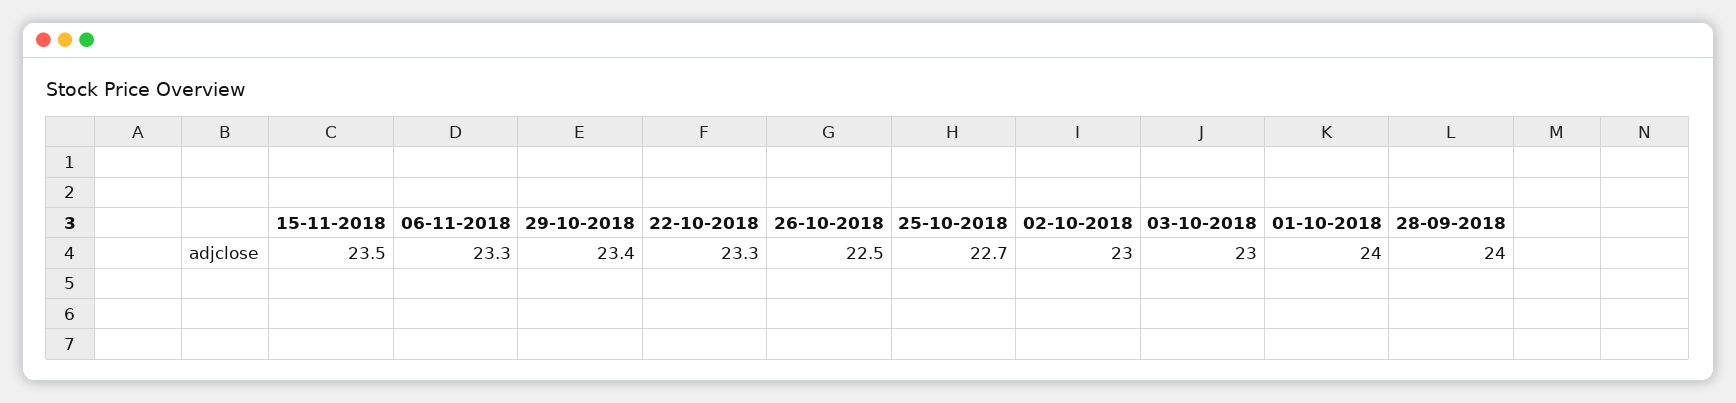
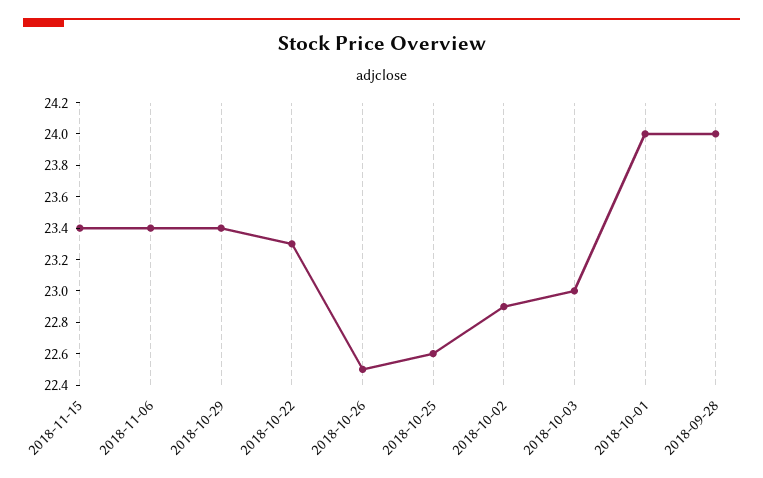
  {
-   "15-11-2018": 23.5,
+   "15-11-2018": 23.4,
-   "06-11-2018": 23.3,
+   "06-11-2018": 23.4,
    "29-10-2018": 23.4,
    "22-10-2018": 23.3,
    "26-10-2018": 22.5,
-   "25-10-2018": 22.7,
+   "25-10-2018": 22.6,
-   "02-10-2018": 23,
+   "02-10-2018": 22.9,
    "03-10-2018": 23,
    "01-10-2018": 24,
    "28-09-2018": 24
  }

